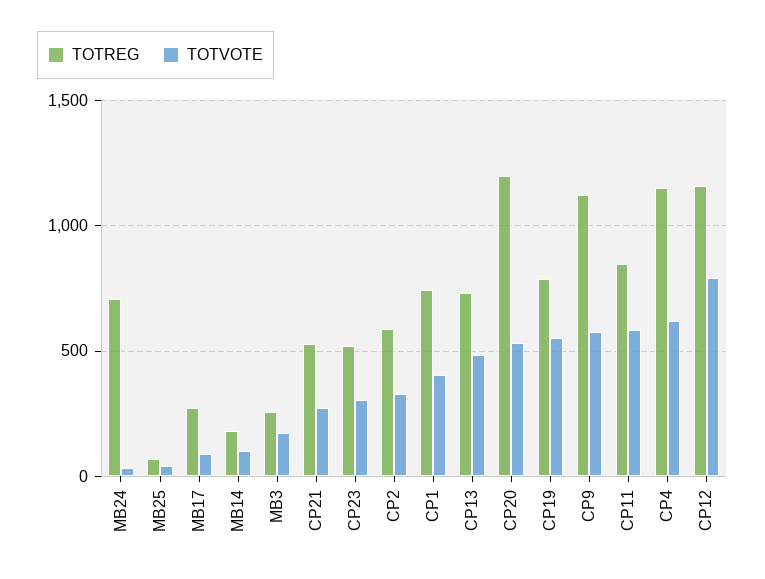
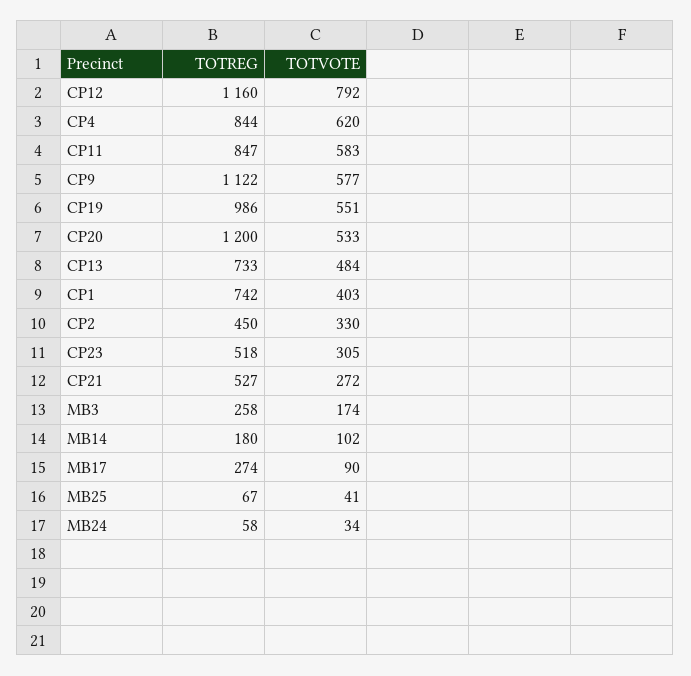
  {
    "TOTREG": {
-     "MB24": 700,
+     "MB24": 58,
      "MB25": 67,
      "MB17": 274,
      "MB14": 180,
      "MB3": 258,
      "CP21": 527,
      "CP23": 518,
-     "CP2": 600,
+     "CP2": 450,
      "CP1": 742,
      "CP13": 733,
      "CP20": 1200,
-     "CP19": 800,
+     "CP19": 986,
      "CP9": 1122,
      "CP11": 847,
-     "CP4": 1150,
+     "CP4": 844,
      "CP12": 1160
    },
    "TOTVOTE": {
      "MB24": 34,
      "MB25": 41,
      "MB17": 90,
      "MB14": 102,
      "MB3": 174,
      "CP21": 272,
      "CP23": 305,
      "CP2": 330,
      "CP1": 403,
      "CP13": 484,
      "CP20": 533,
      "CP19": 551,
      "CP9": 577,
      "CP11": 583,
      "CP4": 620,
      "CP12": 792
    }
  }

